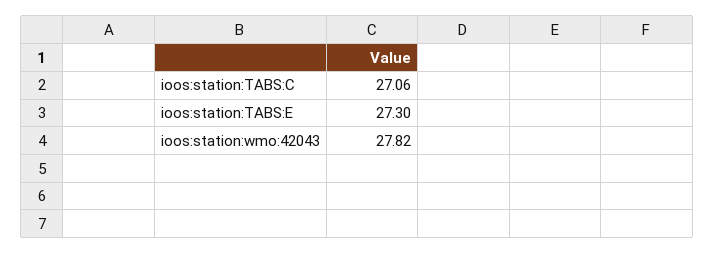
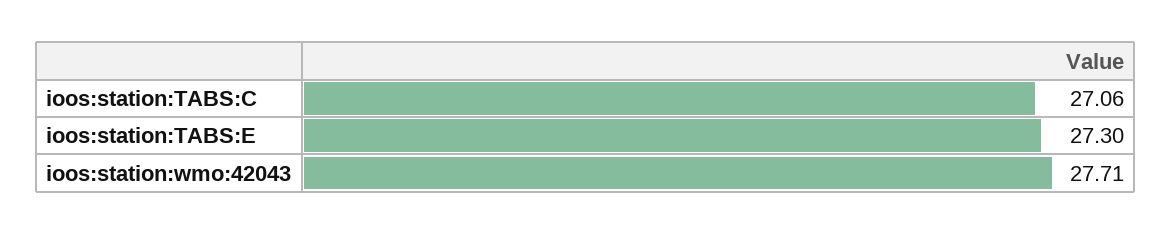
  {
    "ioos:station:TABS:C": 27.06,
    "ioos:station:TABS:E": 27.3,
-   "ioos:station:wmo:42043": 27.82
+   "ioos:station:wmo:42043": 27.71
  }

